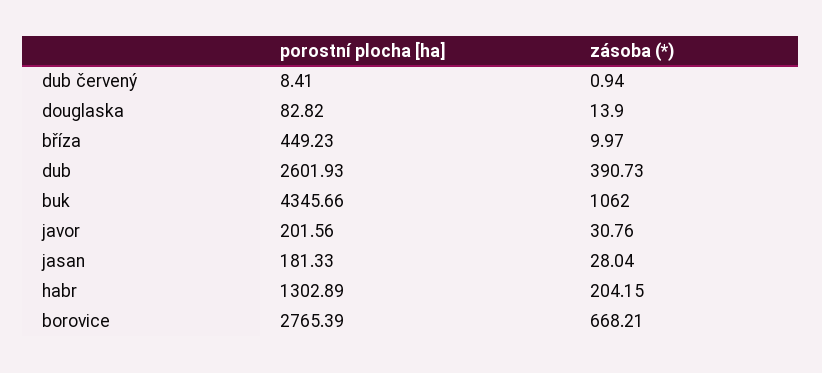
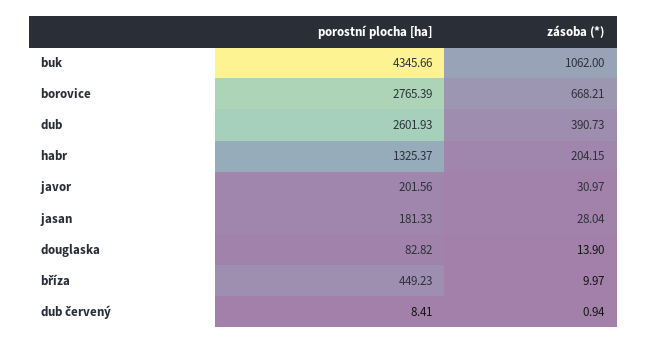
  {
    "porostní plocha [ha]": {
      "dub červený": 8.41,
      "douglaska": 82.82,
      "bříza": 449.23,
      "dub": 2601.93,
      "buk": 4345.66,
      "javor": 201.56,
      "jasan": 181.33,
-     "habr": 1302.89,
+     "habr": 1325.37,
      "borovice": 2765.39
    },
    "zásoba (*)": {
      "dub červený": 0.94,
      "douglaska": 13.9,
      "bříza": 9.97,
      "dub": 390.73,
      "buk": 1062,
-     "javor": 30.76,
+     "javor": 30.97,
      "jasan": 28.04,
      "habr": 204.15,
      "borovice": 668.21
    }
  }

